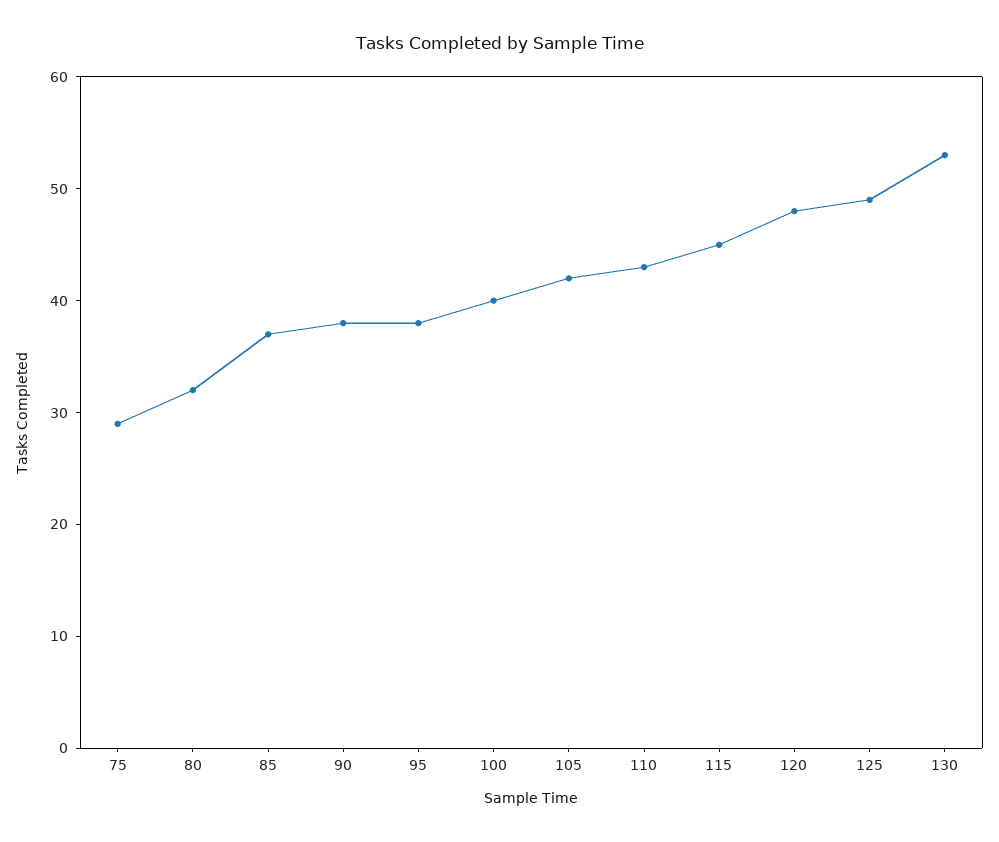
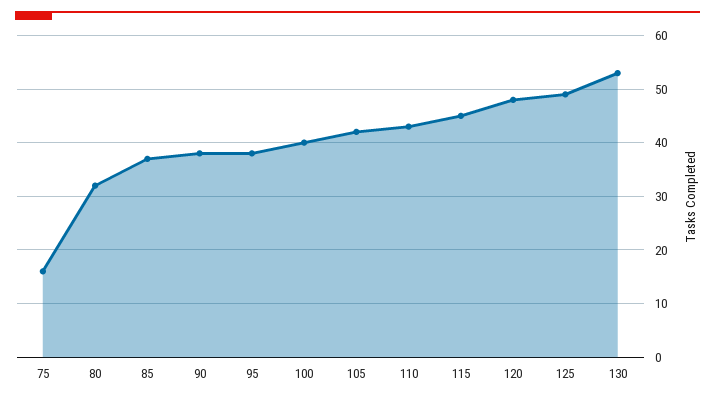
  {
-   "75": 29,
+   "75": 15,
    "80": 32,
    "85": 37,
    "90": 38,
    "95": 38,
    "100": 40,
    "105": 42,
    "110": 43,
    "115": 45,
    "120": 48,
    "125": 49,
    "130": 53
  }

